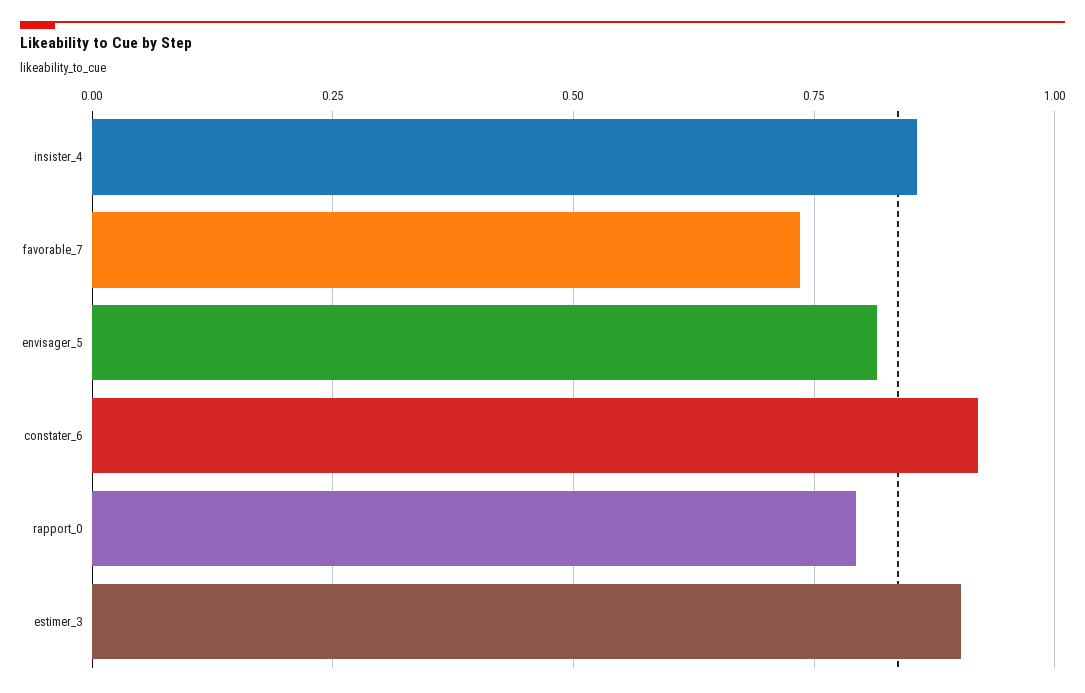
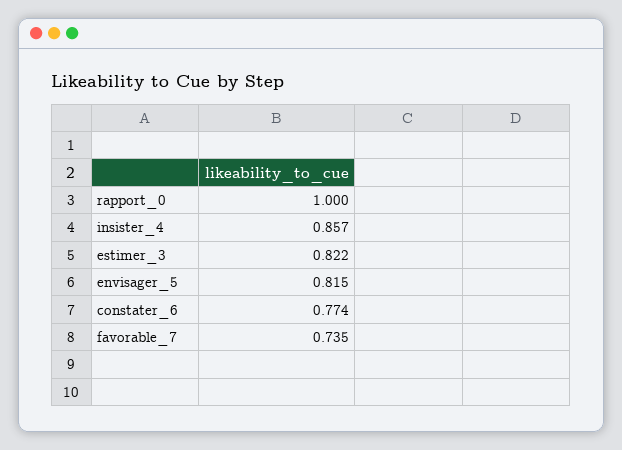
  {
    "insister_4": 0.857,
    "favorable_7": 0.735,
    "envisager_5": 0.815,
-   "constater_6": 0.925,
+   "constater_6": 0.774,
-   "rapport_0": 0.8,
+   "rapport_0": 1,
-   "estimer_3": 0.9
+   "estimer_3": 0.822
  }

